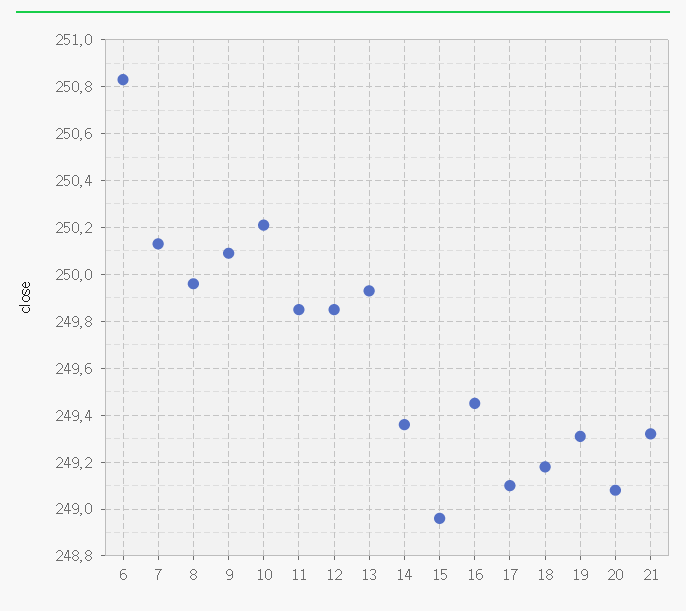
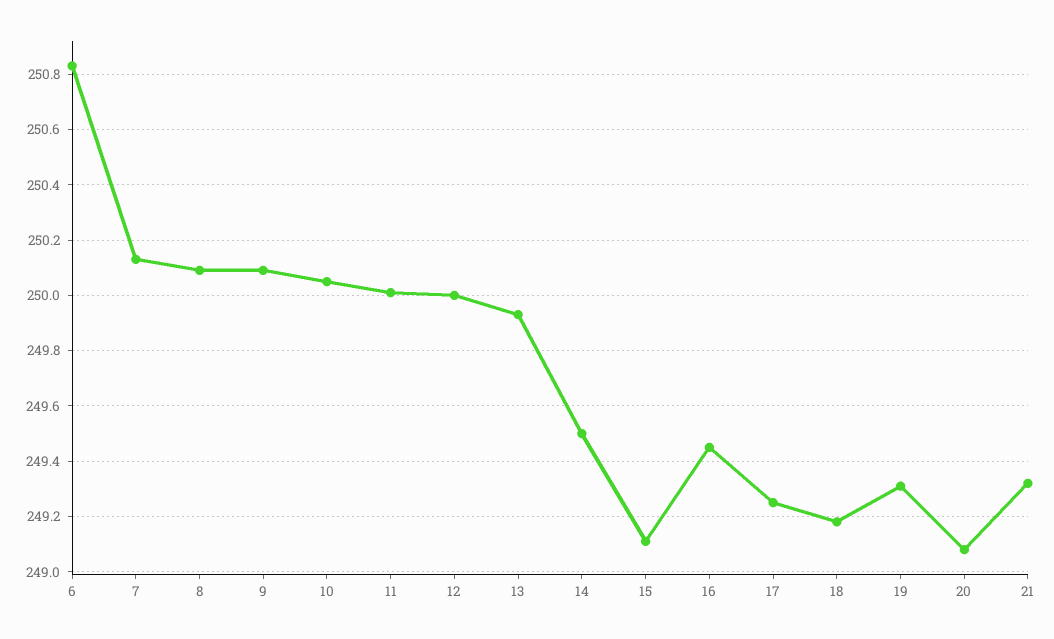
  {
    "6": 250.85,
    "7": 250.15,
-   "8": 249.95,
+   "8": 250.1,
    "9": 250.1,
-   "10": 250.2,
+   "10": 250.05,
-   "11": 249.85,
+   "11": 250,
-   "12": 249.85,
+   "12": 250,
    "13": 249.95,
-   "14": 249.35,
+   "14": 249.5,
-   "15": 248.95,
+   "15": 249.1,
    "16": 249.45,
-   "17": 249.1,
+   "17": 249.25,
    "18": 249.2,
    "19": 249.3,
    "20": 249.1,
    "21": 249.3
  }

